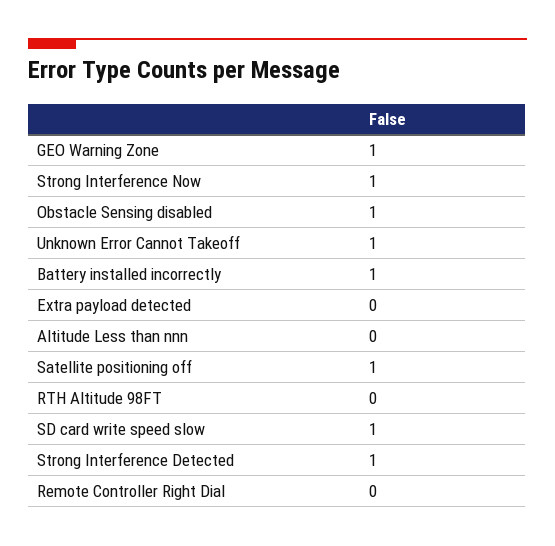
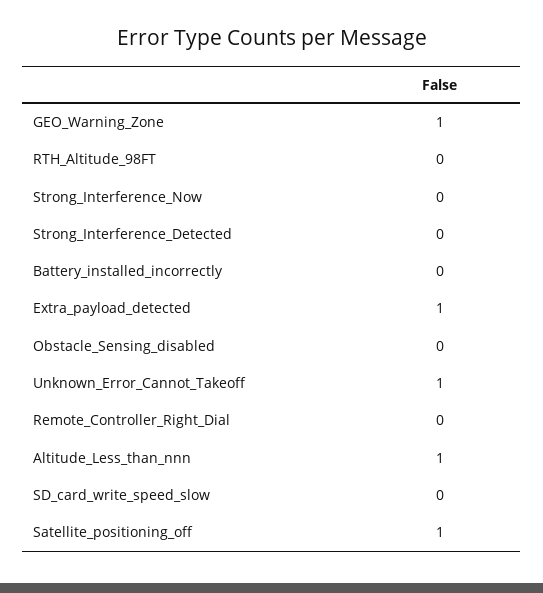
  {
    "GEO Warning Zone": 1,
-   "Strong Interference Now": 1,
+   "Strong Interference Now": 0,
-   "Obstacle Sensing disabled": 1,
+   "Obstacle Sensing disabled": 0,
    "Unknown Error Cannot Takeoff": 1,
-   "Battery installed incorrectly": 1,
+   "Battery installed incorrectly": 0,
-   "Extra payload detected": 0,
+   "Extra payload detected": 1,
-   "Altitude Less than nnn": 0,
+   "Altitude Less than nnn": 1,
    "Satellite positioning off": 1,
    "RTH Altitude 98FT": 0,
-   "SD card write speed slow": 1,
+   "SD card write speed slow": 0,
-   "Strong Interference Detected": 1,
+   "Strong Interference Detected": 0,
    "Remote Controller Right Dial": 0
  }

